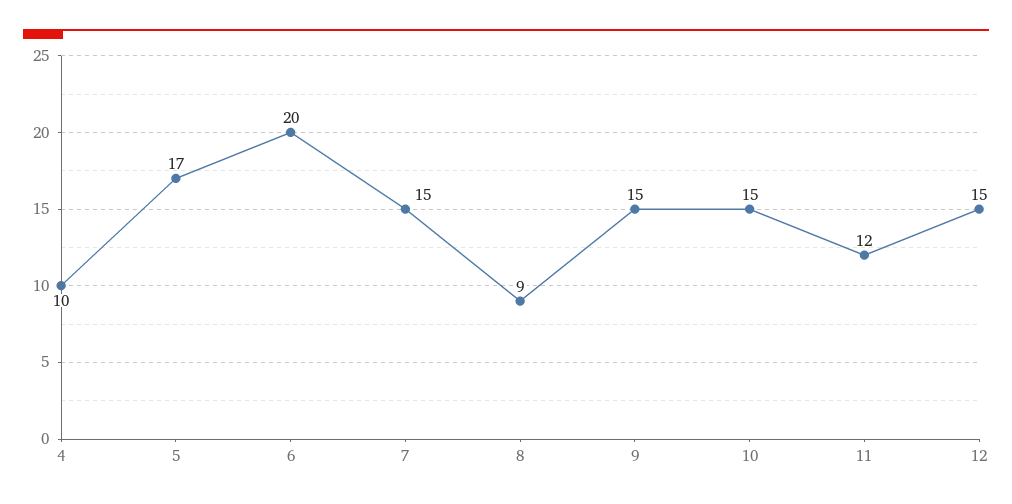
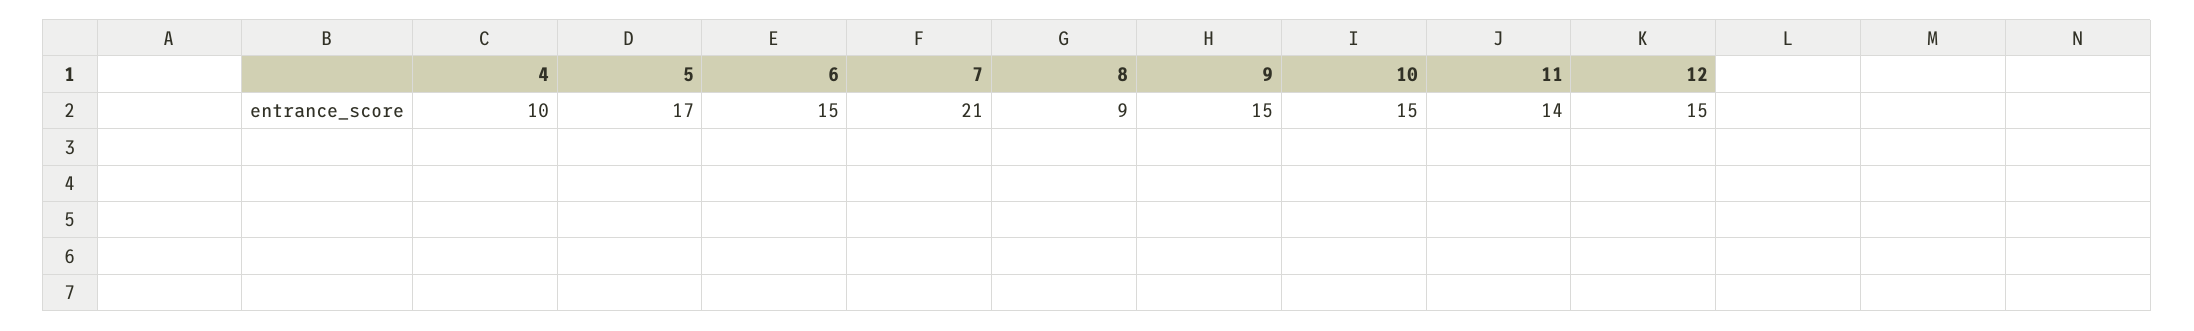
  {
    "4": 10,
    "5": 17,
-   "6": 20,
+   "6": 15,
-   "7": 15,
+   "7": 21,
    "8": 9,
    "9": 15,
    "10": 15,
-   "11": 12,
+   "11": 14,
    "12": 15
  }

